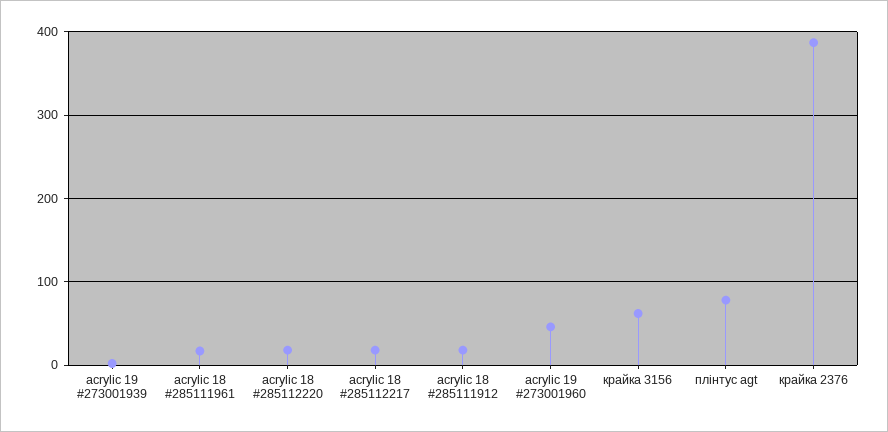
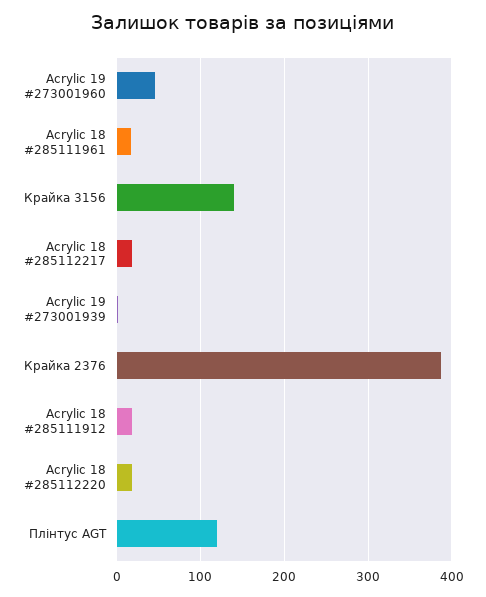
  {
    "acrylic 19 #273001939": 0,
    "acrylic 18 #285111961": 20,
    "acrylic 18 #285112220": 20,
    "acrylic 18 #285112217": 20,
    "acrylic 18 #285111912": 20,
    "acrylic 19 #273001960": 50,
-   "крайка 3156": 60,
+   "крайка 3156": 140,
-   "плінтус agt": 80,
+   "плінтус agt": 120,
    "крайка 2376": 390
  }

